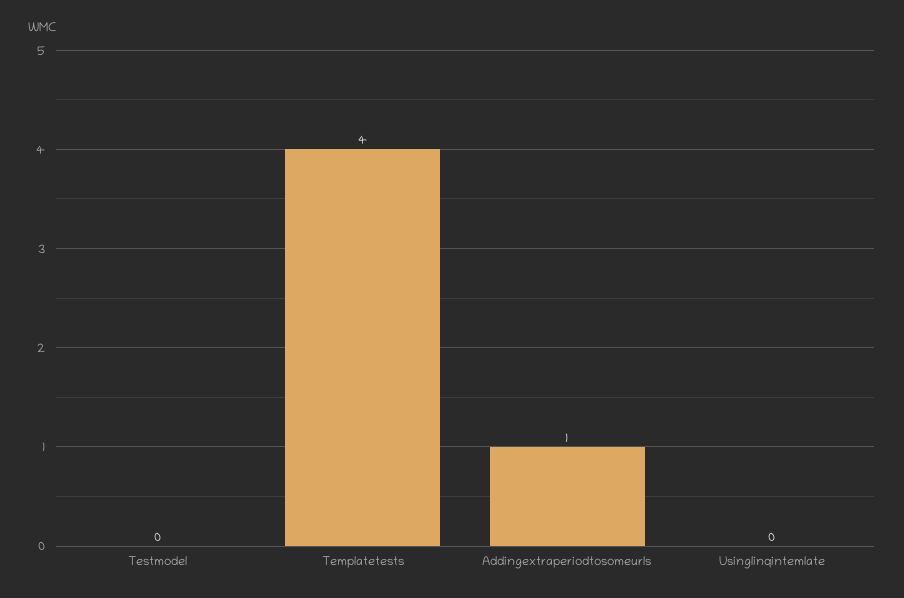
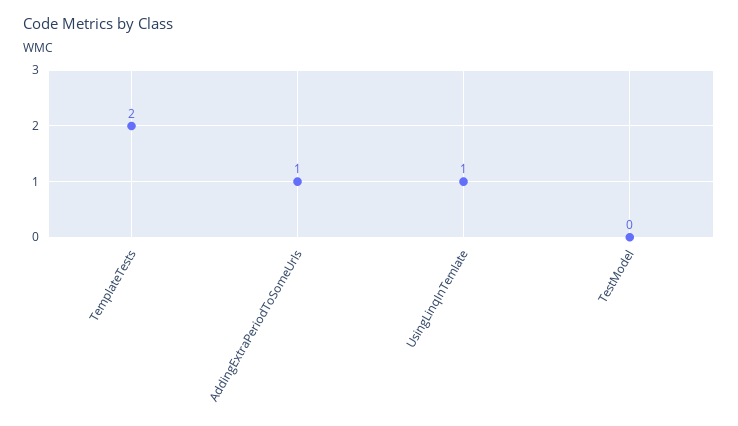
  {
    "Testmodel": 0,
-   "Templatetests": 4,
+   "Templatetests": 2,
    "Addingextraperiodtosomeurls": 1,
-   "Usinglinqintemlate": 0
+   "Usinglinqintemlate": 1
  }

